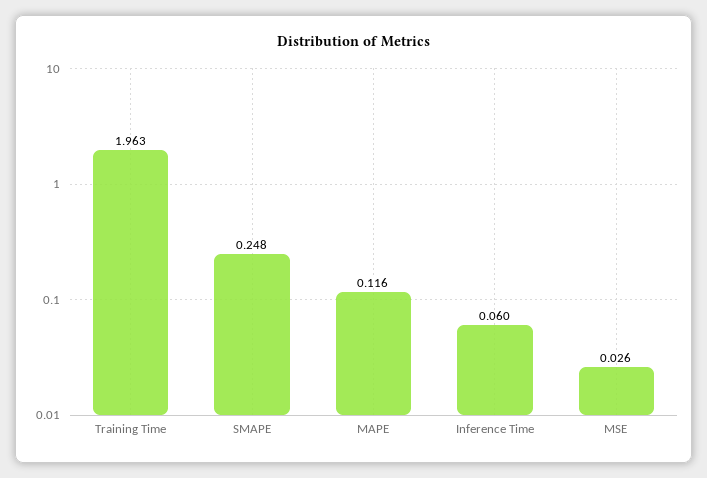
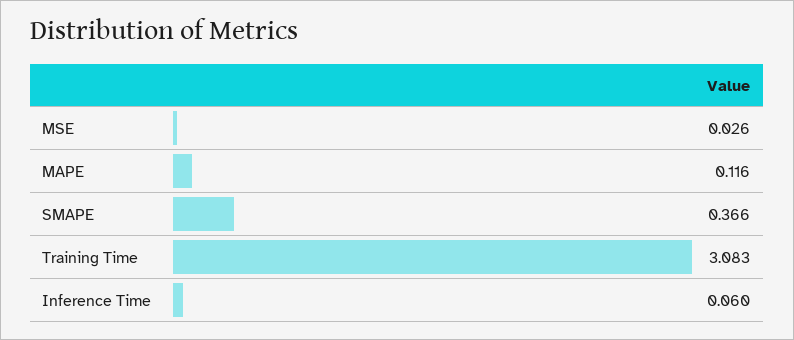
  {
-   "Training Time": 1.963,
+   "Training Time": 3.083,
-   "SMAPE": 0.248,
+   "SMAPE": 0.366,
    "MAPE": 0.116,
    "Inference Time": 0.06,
    "MSE": 0.026
  }

